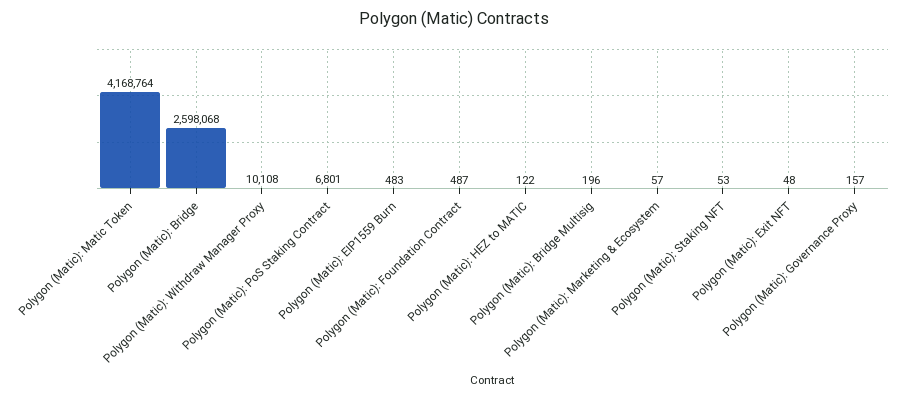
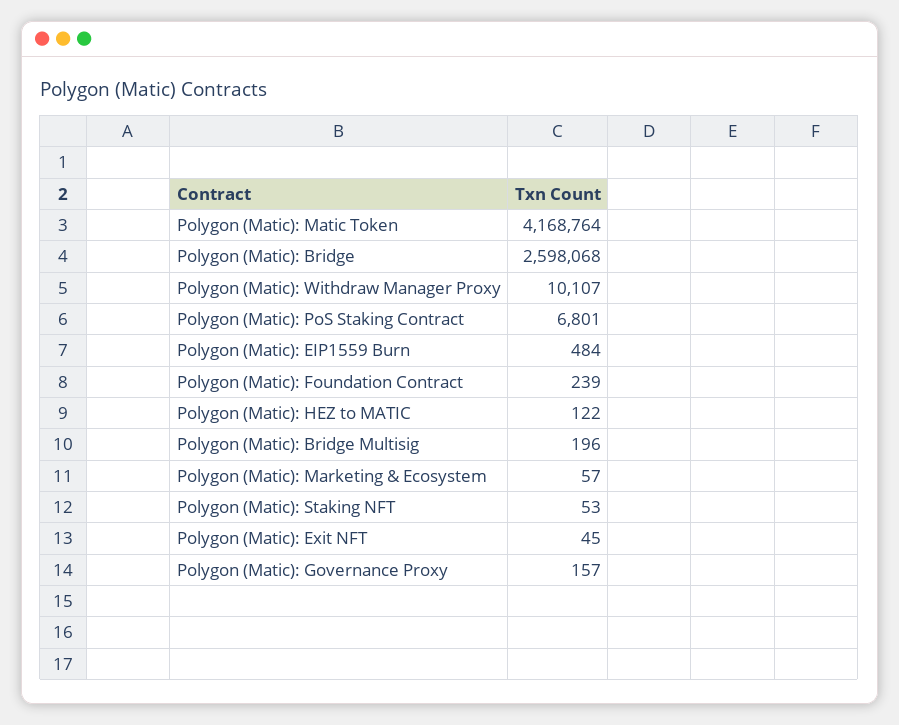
  {
    "Polygon (Matic): Matic Token": 4168764,
    "Polygon (Matic): Bridge": 2598068,
-   "Polygon (Matic): Withdraw Manager Proxy": 10108,
+   "Polygon (Matic): Withdraw Manager Proxy": 10107,
    "Polygon (Matic): PoS Staking Contract": 6801,
-   "Polygon (Matic): EIP1559 Burn": 483,
+   "Polygon (Matic): EIP1559 Burn": 484,
-   "Polygon (Matic): Foundation Contract": 487,
+   "Polygon (Matic): Foundation Contract": 239,
    "Polygon (Matic): HEZ to MATIC": 122,
    "Polygon (Matic): Bridge Multisig": 196,
    "Polygon (Matic): Marketing & Ecosystem": 57,
    "Polygon (Matic): Staking NFT": 53,
-   "Polygon (Matic): Exit NFT": 48,
+   "Polygon (Matic): Exit NFT": 45,
    "Polygon (Matic): Governance Proxy": 157
  }

